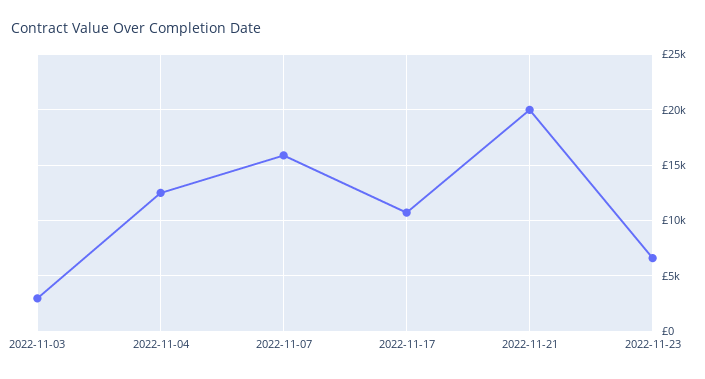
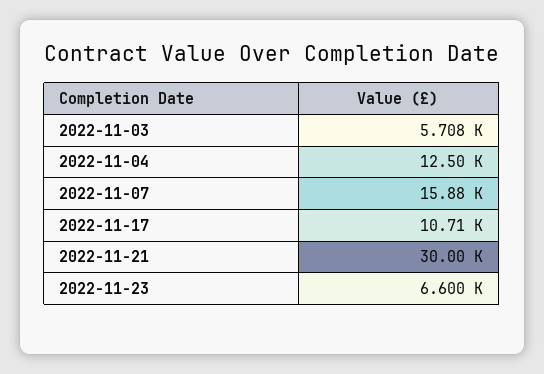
  {
-   "2022-11-03": 3000,
+   "2022-11-03": 5708,
    "2022-11-04": 12500,
    "2022-11-07": 15880,
    "2022-11-17": 10710,
-   "2022-11-21": 20000,
+   "2022-11-21": 30000,
    "2022-11-23": 6600
  }

